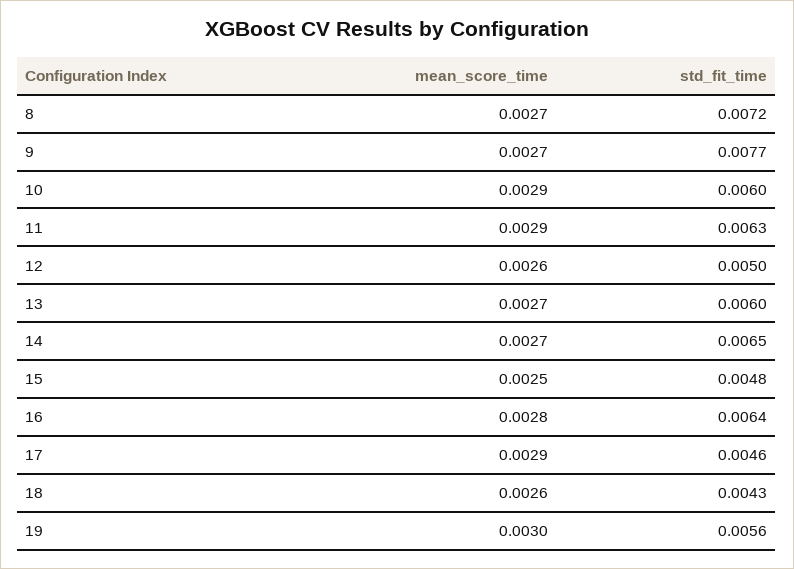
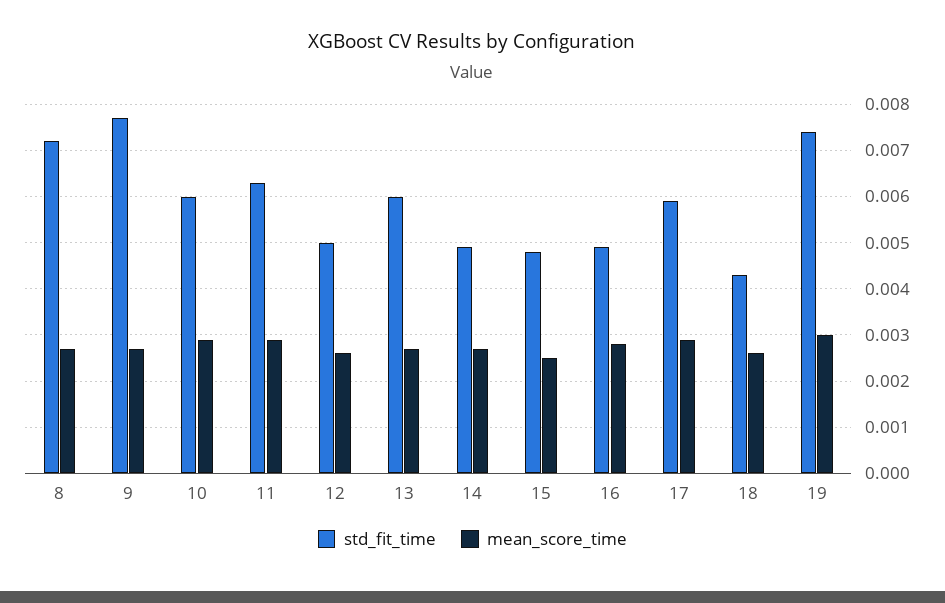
  {
    "mean_score_time": {
      "8": 0.0027,
      "9": 0.0027,
      "10": 0.0029,
      "11": 0.0029,
      "12": 0.0026,
      "13": 0.0027,
      "14": 0.0027,
      "15": 0.0025,
      "16": 0.0028,
      "17": 0.0029,
      "18": 0.0026,
      "19": 0.003
    },
    "std_fit_time": {
      "8": 0.0072,
      "9": 0.0077,
      "10": 0.006,
      "11": 0.0063,
      "12": 0.005,
      "13": 0.006,
-     "14": 0.0065,
+     "14": 0.005,
      "15": 0.0048,
-     "16": 0.0064,
+     "16": 0.005,
-     "17": 0.0046,
+     "17": 0.006,
      "18": 0.0043,
-     "19": 0.0056
+     "19": 0.0075
    }
  }

